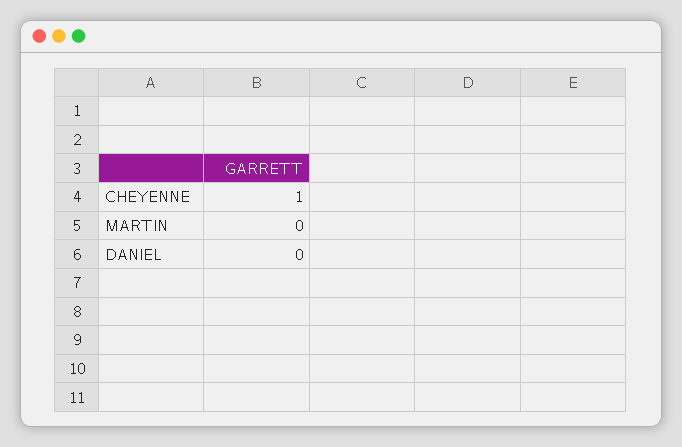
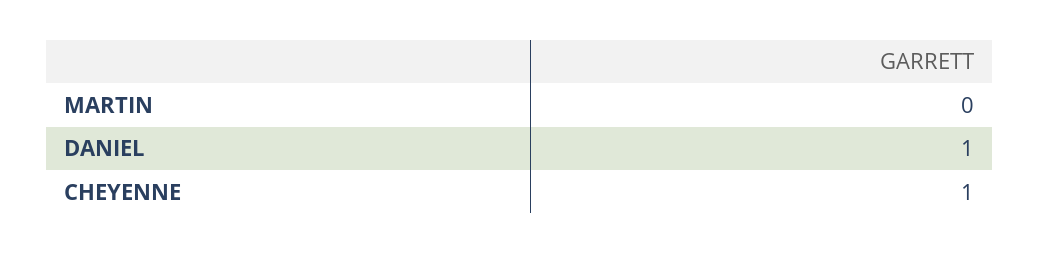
  {
    "CHEYENNE": 1,
    "MARTIN": 0,
-   "DANIEL": 0
+   "DANIEL": 1
  }

